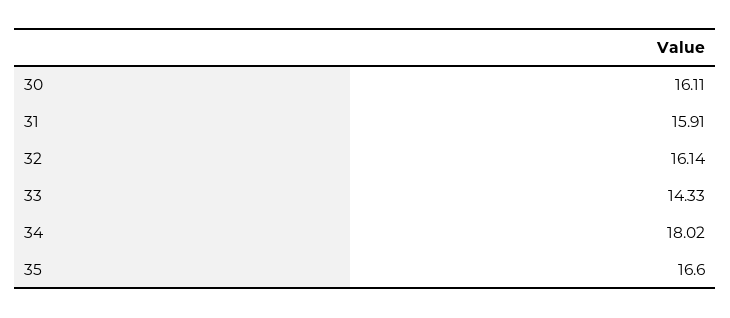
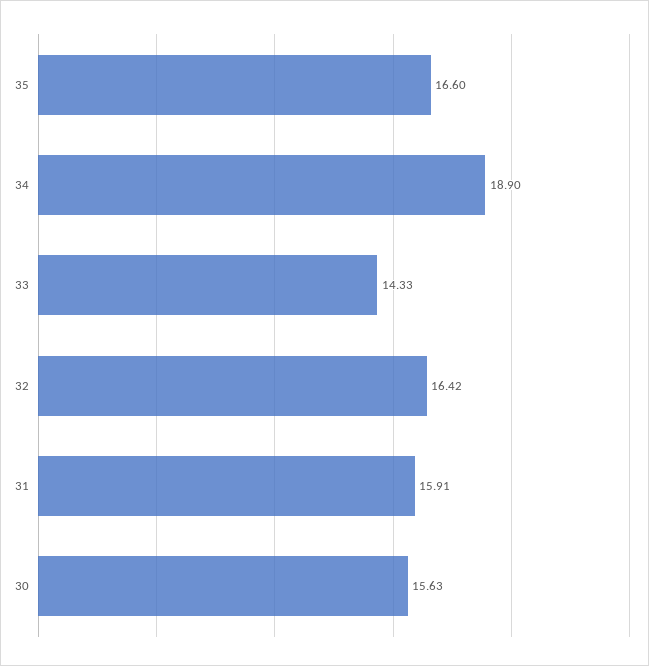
  {
-   "30": 16.11,
+   "30": 15.63,
    "31": 15.91,
-   "32": 16.14,
+   "32": 16.42,
    "33": 14.33,
-   "34": 18.02,
+   "34": 18.9,
    "35": 16.6
  }

